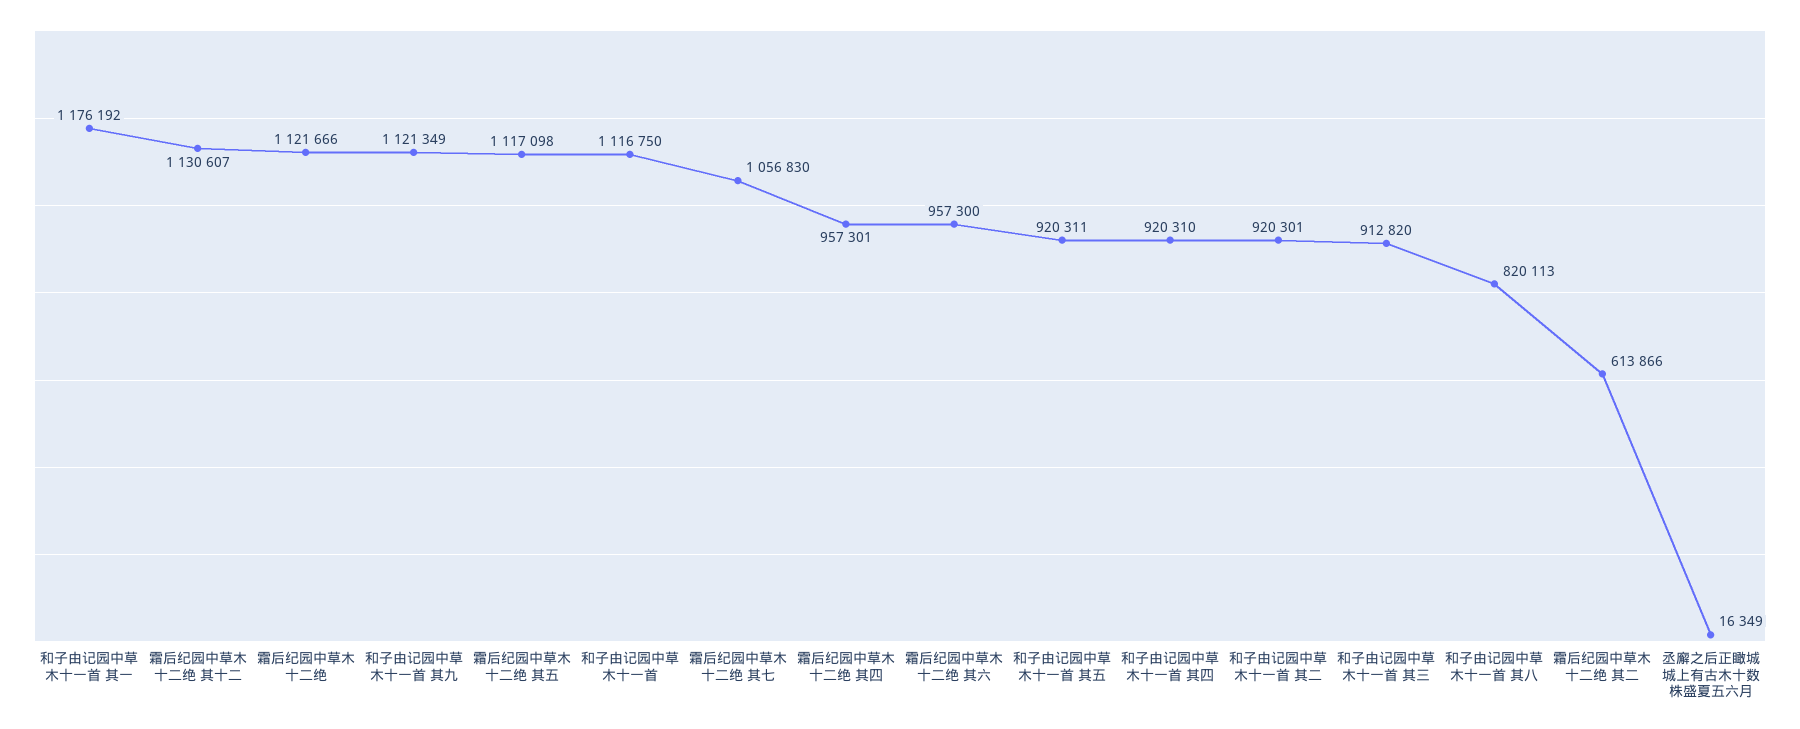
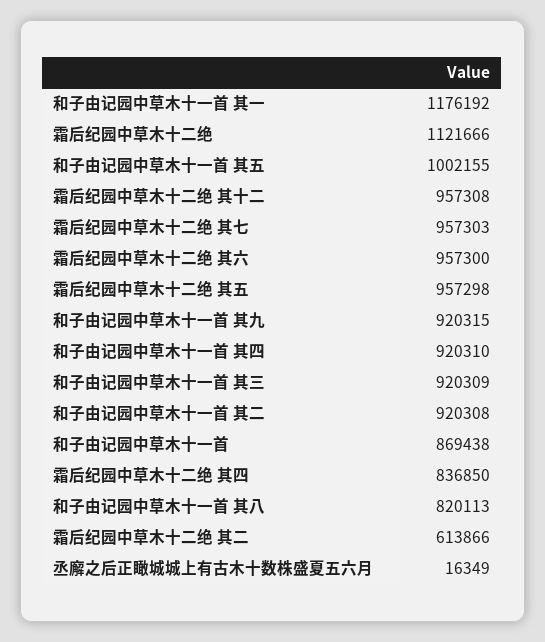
  {
    "和子由记园中草木十一首 其一": 1176192,
-   "霜后纪园中草木十二绝 其十二": 1130607,
+   "霜后纪园中草木十二绝 其十二": 957308,
    "霜后纪园中草木十二绝": 1121666,
-   "和子由记园中草木十一首 其九": 1121349,
+   "和子由记园中草木十一首 其九": 920315,
-   "霜后纪园中草木十二绝 其五": 1117098,
+   "霜后纪园中草木十二绝 其五": 957298,
-   "和子由记园中草木十一首": 1116750,
+   "和子由记园中草木十一首": 869438,
-   "霜后纪园中草木十二绝 其七": 1056830,
+   "霜后纪园中草木十二绝 其七": 957303,
-   "霜后纪园中草木十二绝 其四": 957301,
+   "霜后纪园中草木十二绝 其四": 836850,
    "霜后纪园中草木十二绝 其六": 957300,
-   "和子由记园中草木十一首 其五": 920311,
+   "和子由记园中草木十一首 其五": 1002155,
    "和子由记园中草木十一首 其四": 920310,
-   "和子由记园中草木十一首 其二": 920301,
+   "和子由记园中草木十一首 其二": 920308,
-   "和子由记园中草木十一首 其三": 912820,
+   "和子由记园中草木十一首 其三": 920309,
    "和子由记园中草木十一首 其八": 820113,
    "霜后纪园中草木十二绝 其二": 613866,
    "丞廨之后正瞰城城上有古木十数株盛夏五六月": 16349
  }

